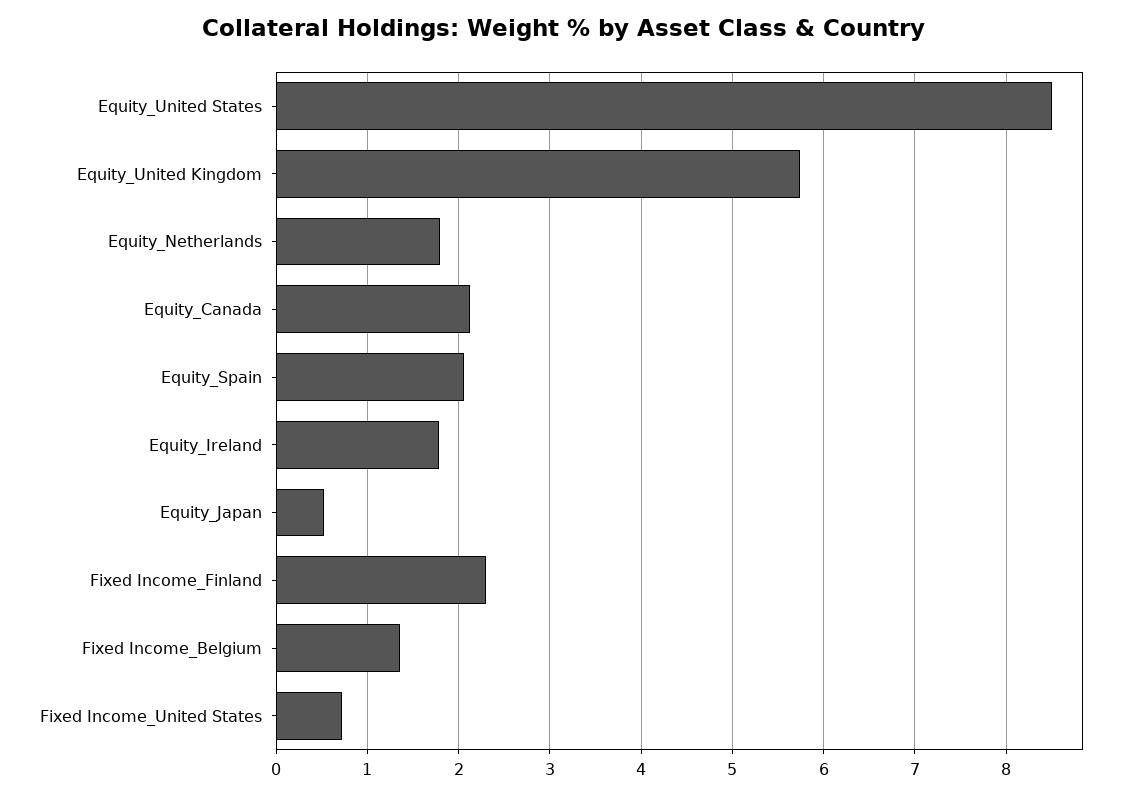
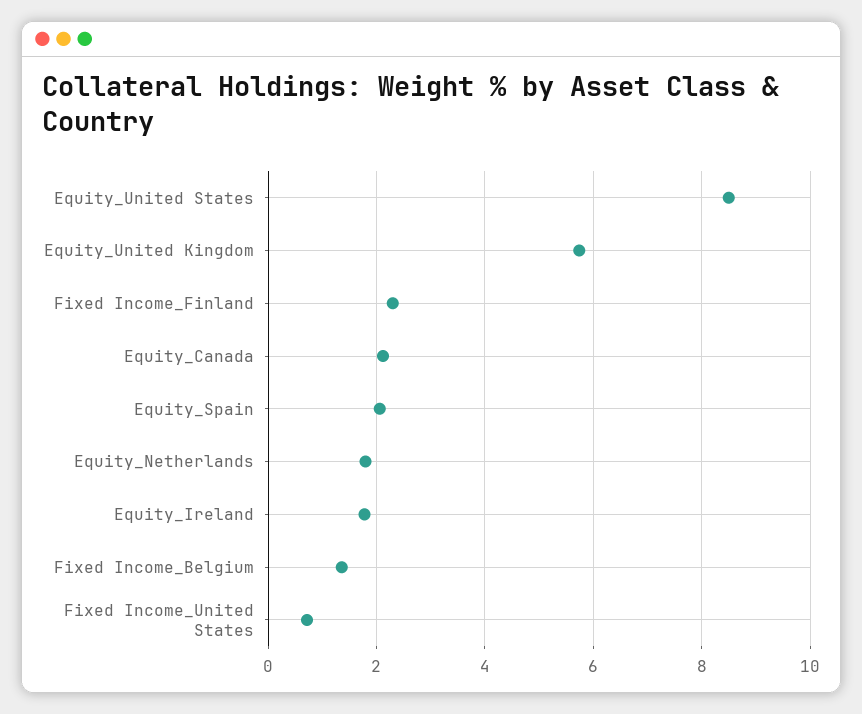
  {
    "Equity_United States": 8.5,
    "Equity_United Kingdom": 5.7,
    "Equity_Netherlands": 1.8,
    "Equity_Canada": 2.1,
    "Equity_Spain": 2.1,
    "Equity_Ireland": 1.8,
-   "Equity_Japan": 0.5,
    "Fixed Income_Finland": 2.3,
    "Fixed Income_Belgium": 1.4,
    "Fixed Income_United States": 0.7
  }

